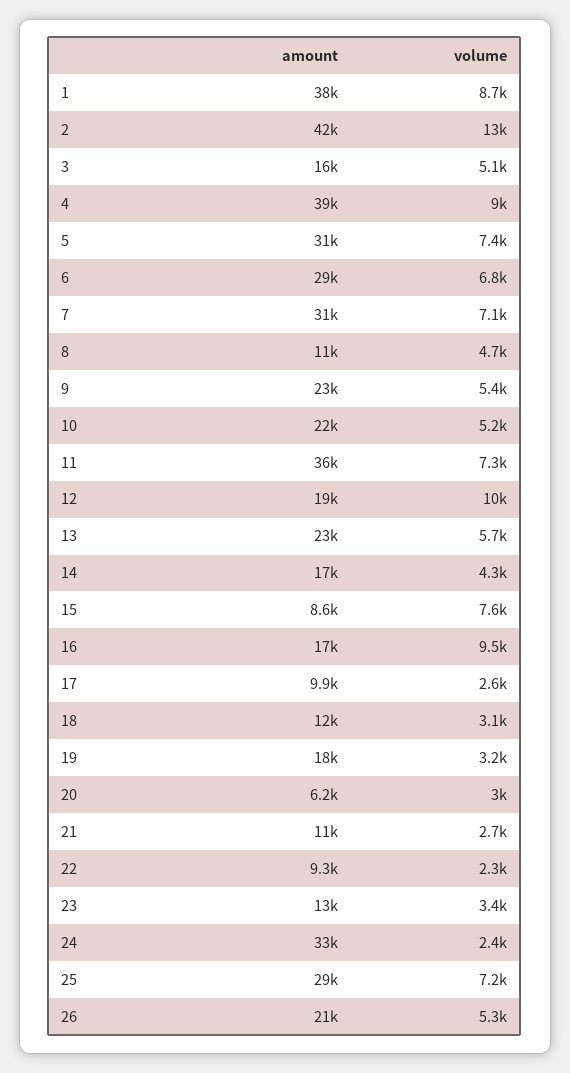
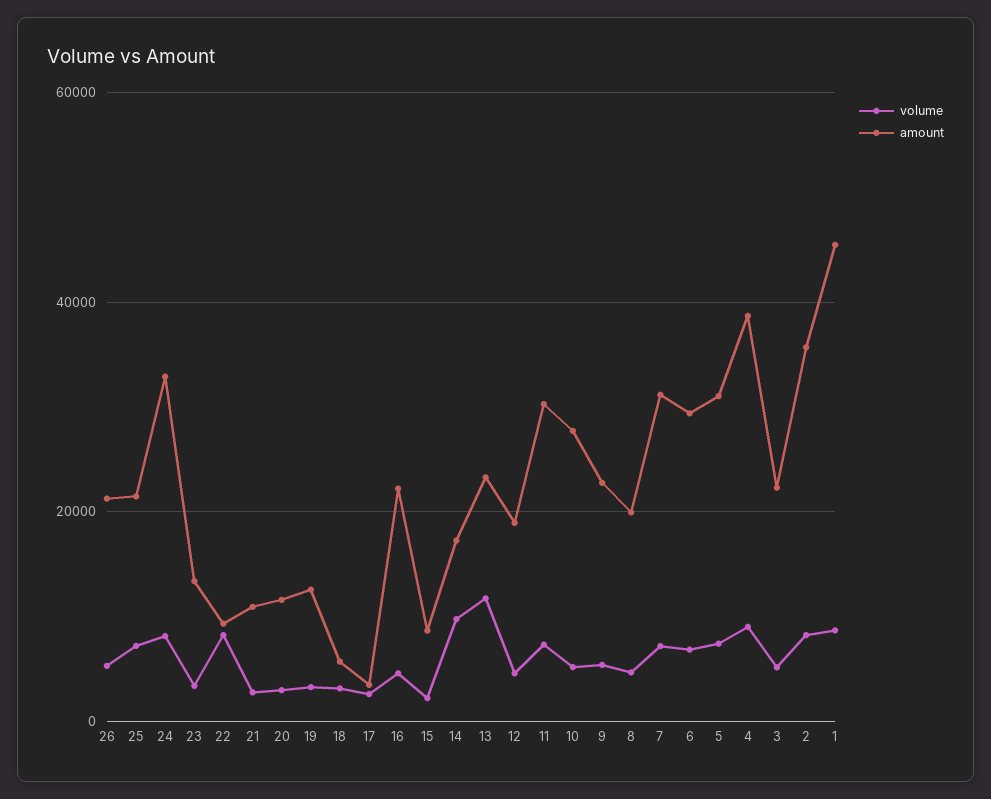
  {
    "amount": {
-     "1": 38000,
+     "1": 46000,
-     "2": 42000,
+     "2": 36000,
-     "3": 16000,
+     "3": 22000,
      "4": 39000,
      "5": 31000,
      "6": 29000,
      "7": 31000,
-     "8": 11000,
+     "8": 20000,
      "9": 23000,
-     "10": 22000,
+     "10": 28000,
-     "11": 36000,
+     "11": 30000,
      "12": 19000,
      "13": 23000,
      "14": 17000,
      "15": 8600,
-     "16": 17000,
+     "16": 22000,
-     "17": 9900,
+     "17": 4000,
-     "18": 12000,
+     "18": 6000,
-     "19": 18000,
+     "19": 12000,
-     "20": 6200,
+     "20": 12000,
      "21": 11000,
      "22": 9300,
      "23": 13000,
      "24": 33000,
-     "25": 29000,
+     "25": 22000,
      "26": 21000
    },
    "volume": {
      "1": 8700,
-     "2": 13000,
+     "2": 8000,
      "3": 5100,
      "4": 9000,
      "5": 7400,
      "6": 6800,
      "7": 7100,
      "8": 4700,
      "9": 5400,
      "10": 5200,
      "11": 7300,
-     "12": 10000,
+     "12": 4000,
-     "13": 5700,
+     "13": 12000,
-     "14": 4300,
+     "14": 10000,
-     "15": 7600,
+     "15": 2000,
-     "16": 9500,
+     "16": 4000,
      "17": 2600,
      "18": 3100,
      "19": 3200,
      "20": 3000,
      "21": 2700,
-     "22": 2300,
+     "22": 8000,
      "23": 3400,
-     "24": 2400,
+     "24": 8000,
      "25": 7200,
      "26": 5300
    }
  }

